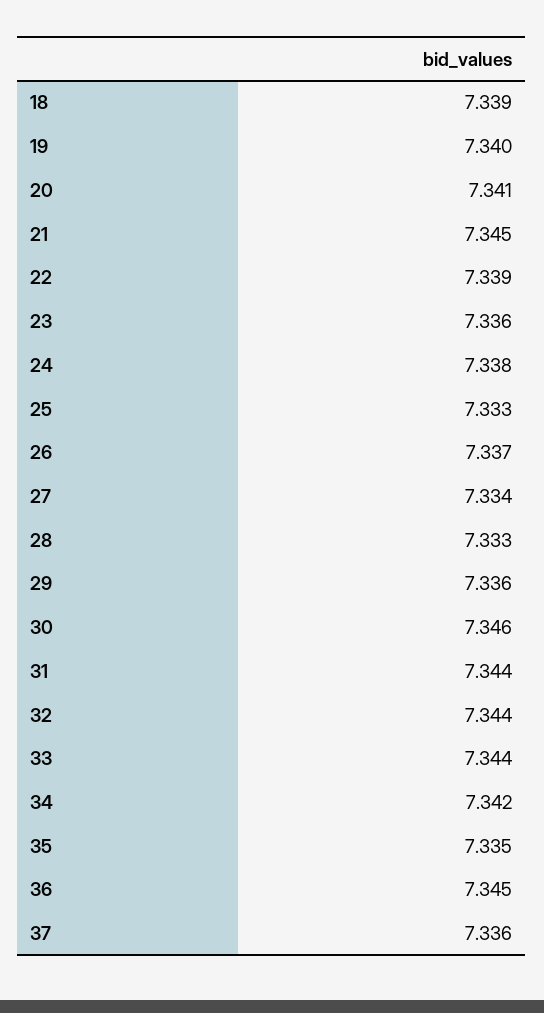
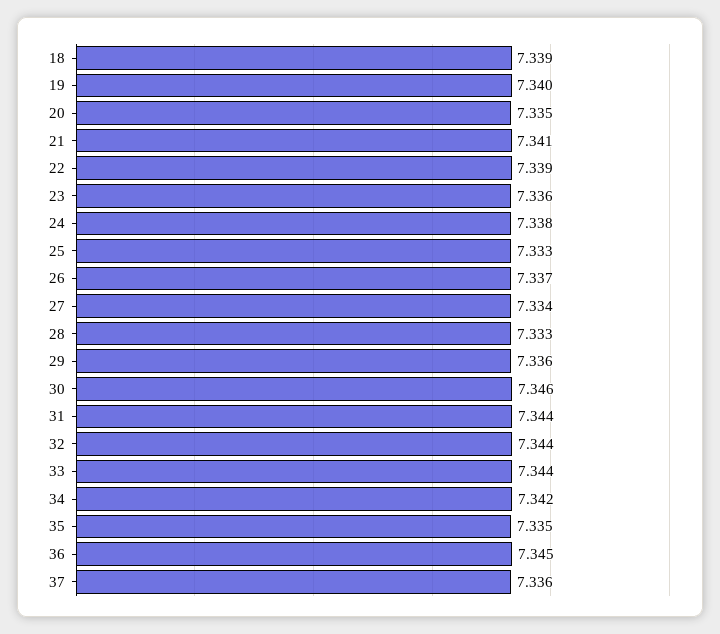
  {
    "18": 7.339,
    "19": 7.34,
-   "20": 7.341,
+   "20": 7.335,
-   "21": 7.345,
+   "21": 7.341,
    "22": 7.339,
    "23": 7.336,
    "24": 7.338,
    "25": 7.333,
    "26": 7.337,
    "27": 7.334,
    "28": 7.333,
    "29": 7.336,
    "30": 7.346,
    "31": 7.344,
    "32": 7.344,
    "33": 7.344,
    "34": 7.342,
    "35": 7.335,
    "36": 7.345,
    "37": 7.336
  }

